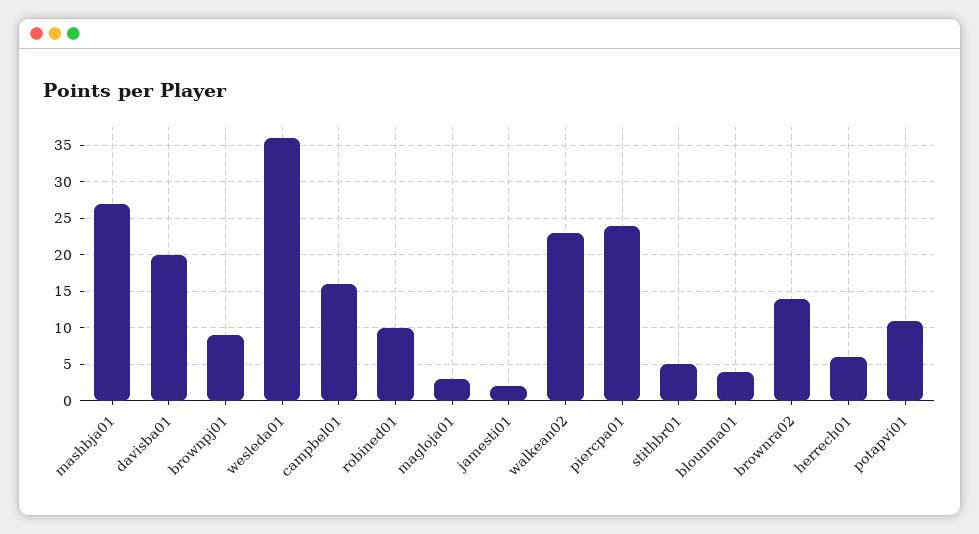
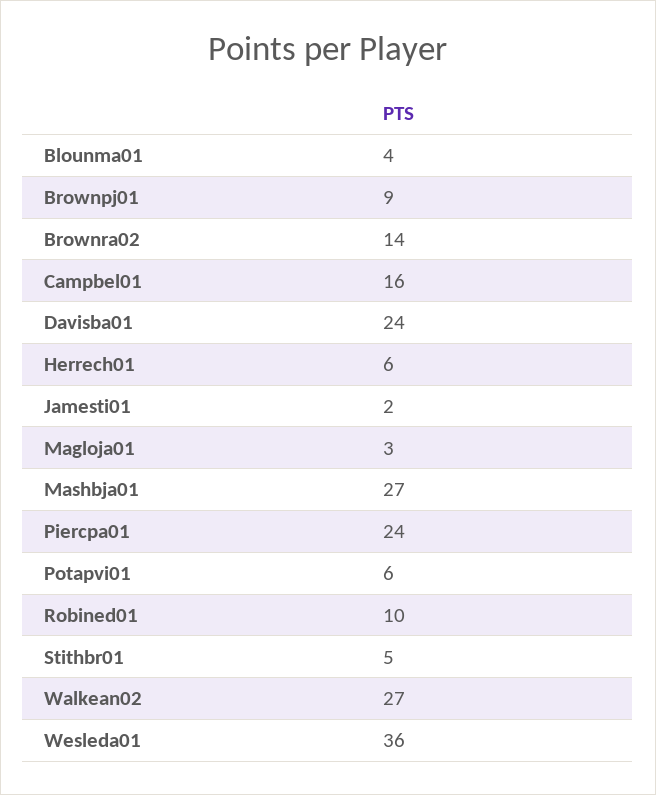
  {
    "mashbja01": 27,
-   "davisba01": 20,
+   "davisba01": 24,
    "brownpj01": 9,
    "wesleda01": 36,
    "campbel01": 16,
    "robined01": 10,
    "magloja01": 3,
    "jamesti01": 2,
-   "walkean02": 23,
+   "walkean02": 27,
    "piercpa01": 24,
    "stithbr01": 5,
    "blounma01": 4,
    "brownra02": 14,
    "herrech01": 6,
-   "potapvi01": 11
+   "potapvi01": 6
  }

